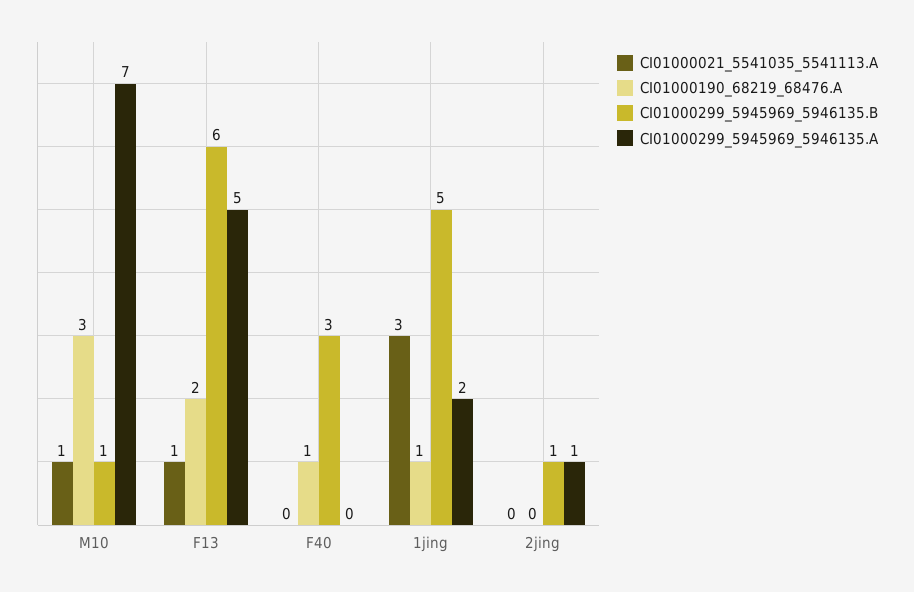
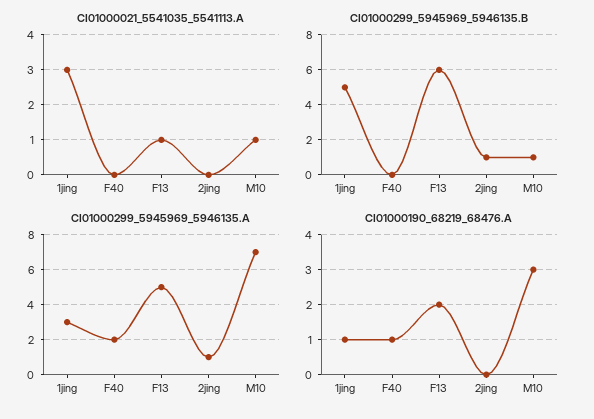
  {
    "CI01000021_5541035_5541113.A": {
      "M10": 1,
      "F13": 1,
      "F40": 0,
      "1jing": 3,
      "2jing": 0
    },
    "CI01000190_68219_68476.A": {
      "M10": 3,
      "F13": 2,
      "F40": 1,
      "1jing": 1,
      "2jing": 0
    },
    "CI01000299_5945969_5946135.B": {
      "M10": 1,
      "F13": 6,
-     "F40": 3,
+     "F40": 0,
      "1jing": 5,
      "2jing": 1
    },
    "CI01000299_5945969_5946135.A": {
      "M10": 7,
      "F13": 5,
-     "F40": 0,
+     "F40": 2,
-     "1jing": 2,
+     "1jing": 3,
      "2jing": 1
    }
  }

